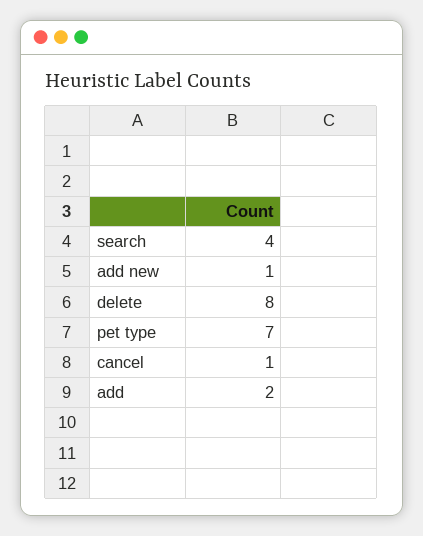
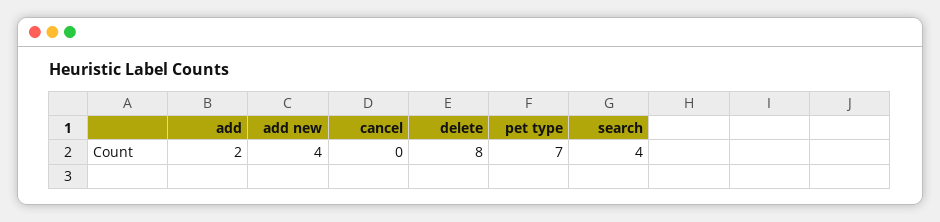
  {
    "search": 4,
-   "add new": 1,
+   "add new": 4,
    "delete": 8,
    "pet type": 7,
-   "cancel": 1,
+   "cancel": 0,
    "add": 2
  }

